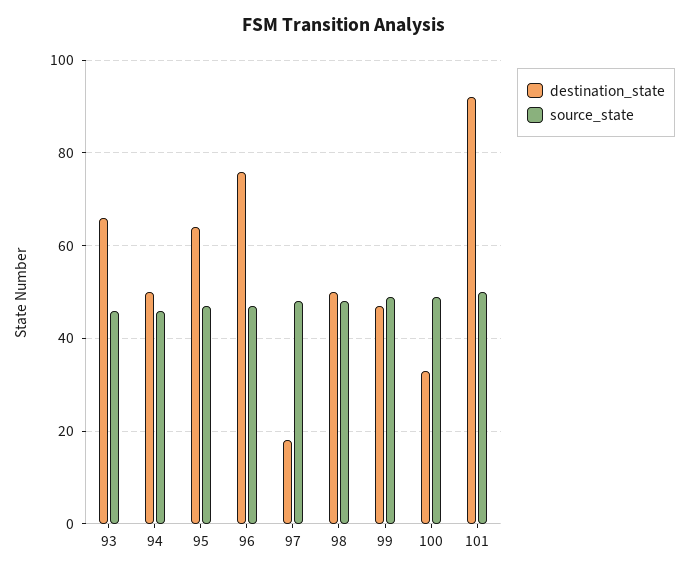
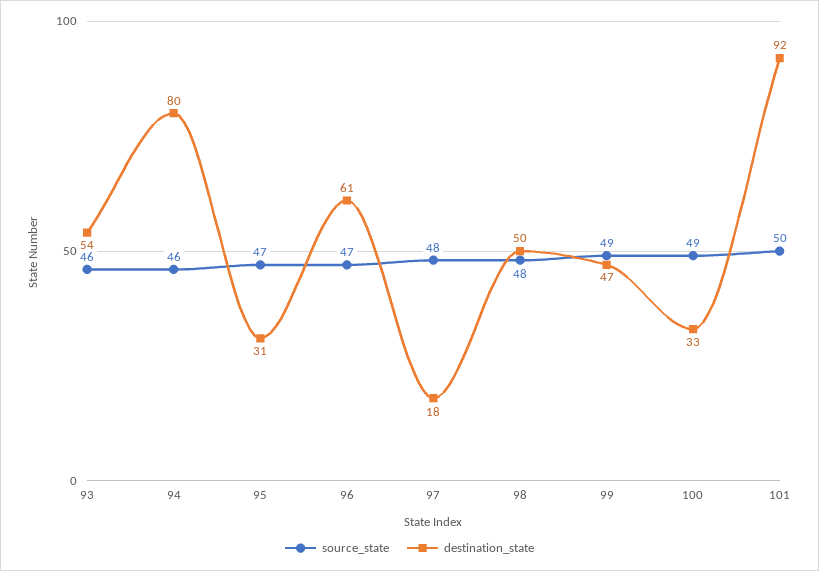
  {
    "destination_state": {
-     "93": 65,
+     "93": 54,
-     "94": 50,
+     "94": 80,
-     "95": 65,
+     "95": 31,
-     "96": 75,
+     "96": 61,
      "97": 18,
      "98": 50,
      "99": 47,
      "100": 33,
      "101": 92
    },
    "source_state": {
      "93": 46,
      "94": 46,
      "95": 47,
      "96": 47,
      "97": 48,
      "98": 48,
      "99": 49,
      "100": 49,
      "101": 50
    }
  }

